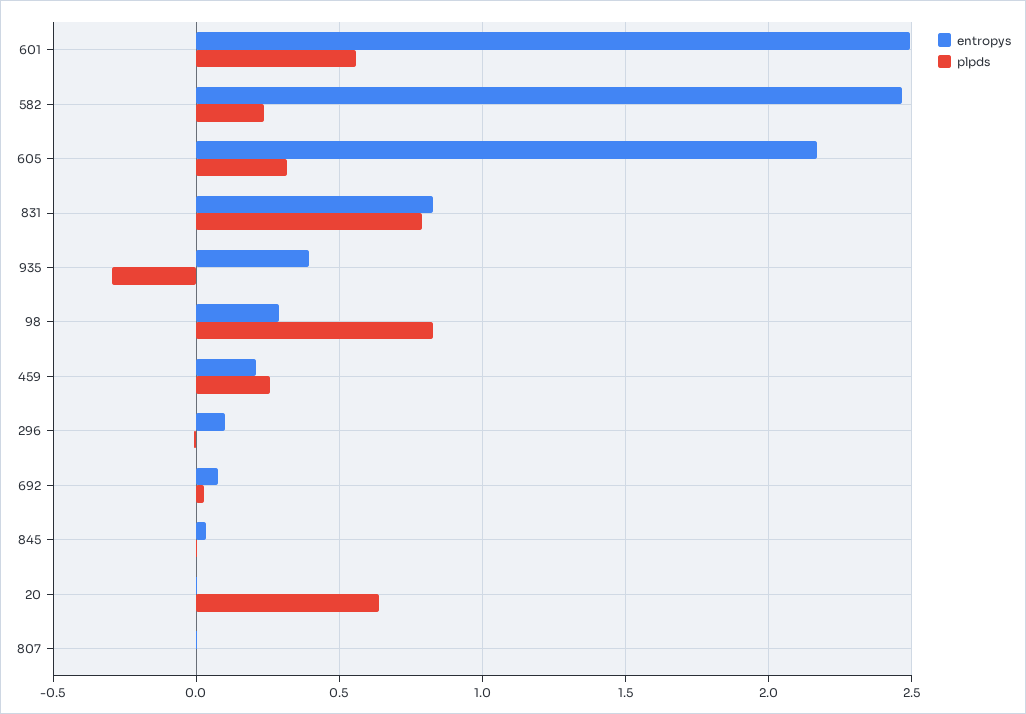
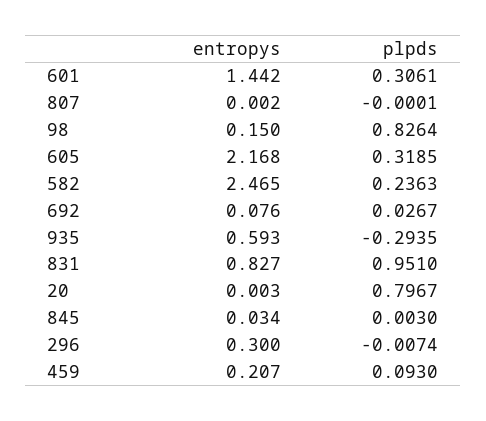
  {
    "entropys": {
-     "601": 2.5,
+     "601": 1.442,
      "582": 2.465,
      "605": 2.168,
      "831": 0.827,
-     "935": 0.4,
+     "935": 0.593,
-     "98": 0.3,
+     "98": 0.15,
      "459": 0.207,
-     "296": 0.1,
+     "296": 0.3,
      "692": 0.076,
      "845": 0.034,
      "20": 0.003,
      "807": 0.002
    },
    "plpds": {
-     "601": 0.55,
+     "601": 0.3061,
      "582": 0.2363,
      "605": 0.3185,
-     "831": 0.8,
+     "831": 0.951,
      "935": -0.2935,
      "98": 0.8264,
-     "459": 0.25,
+     "459": 0.093,
      "296": -0.0074,
      "692": 0.0267,
      "845": 0.003,
-     "20": 0.65,
+     "20": 0.7967,
      "807": -0.0001
    }
  }

